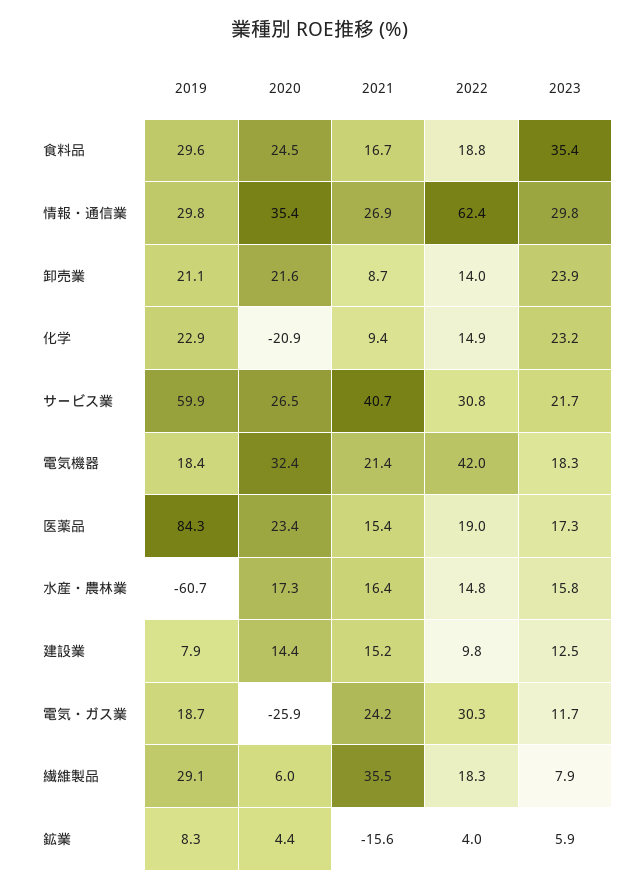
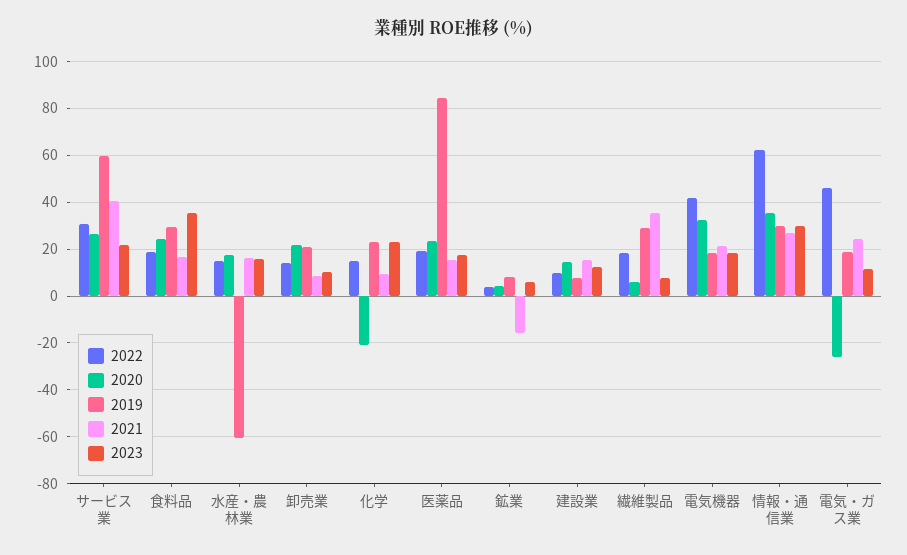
  {
    "2019": {
      "食料品": 29.6,
      "情報・通信業": 29.8,
      "卸売業": 21.1,
      "化学": 22.9,
      "サービス業": 59.9,
      "電気機器": 18.4,
      "医薬品": 84.3,
      "水産・農林業": -60.7,
      "建設業": 7.9,
      "電気・ガス業": 18.7,
      "繊維製品": 29.1,
      "鉱業": 8.3
    },
    "2020": {
      "食料品": 24.5,
      "情報・通信業": 35.4,
      "卸売業": 21.6,
      "化学": -20.9,
      "サービス業": 26.5,
      "電気機器": 32.4,
      "医薬品": 23.4,
      "水産・農林業": 17.3,
      "建設業": 14.4,
      "電気・ガス業": -25.9,
      "繊維製品": 6,
      "鉱業": 4.4
    },
    "2021": {
      "食料品": 16.7,
      "情報・通信業": 26.9,
      "卸売業": 8.7,
      "化学": 9.4,
      "サービス業": 40.7,
      "電気機器": 21.4,
      "医薬品": 15.4,
      "水産・農林業": 16.4,
      "建設業": 15.2,
      "電気・ガス業": 24.2,
      "繊維製品": 35.5,
      "鉱業": -15.6
    },
    "2022": {
      "食料品": 18.8,
      "情報・通信業": 62.4,
      "卸売業": 14,
      "化学": 14.9,
      "サービス業": 30.8,
      "電気機器": 42,
      "医薬品": 19,
      "水産・農林業": 14.8,
      "建設業": 9.8,
-     "電気・ガス業": 30.3,
+     "電気・ガス業": 45,
      "繊維製品": 18.3,
      "鉱業": 4
    },
    "2023": {
      "食料品": 35.4,
      "情報・通信業": 29.8,
-     "卸売業": 23.9,
+     "卸売業": 10,
      "化学": 23.2,
      "サービス業": 21.7,
      "電気機器": 18.3,
      "医薬品": 17.3,
      "水産・農林業": 15.8,
      "建設業": 12.5,
      "電気・ガス業": 11.7,
      "繊維製品": 7.9,
      "鉱業": 5.9
    }
  }

